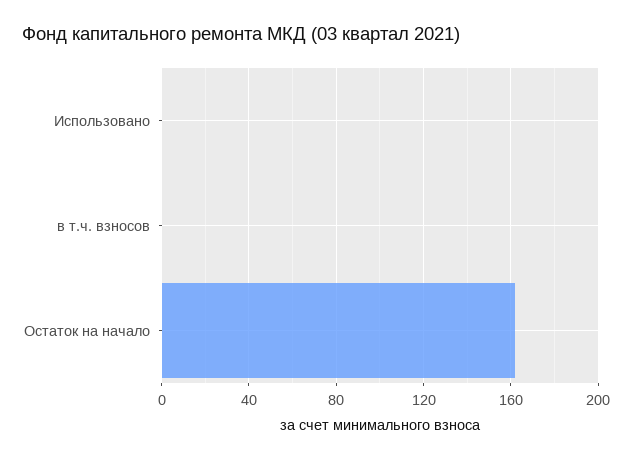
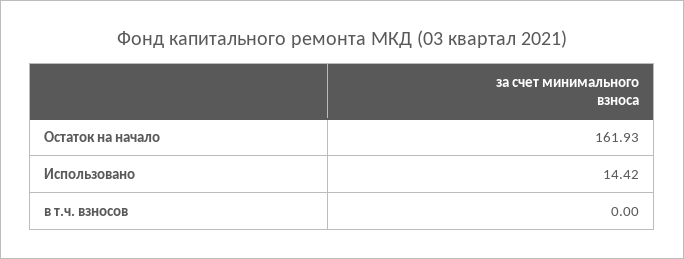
  {
-   "Использовано": 0,
+   "Использовано": 14.42,
    "в т.ч. взносов": 0,
    "Остаток на начало": 161.93
  }

